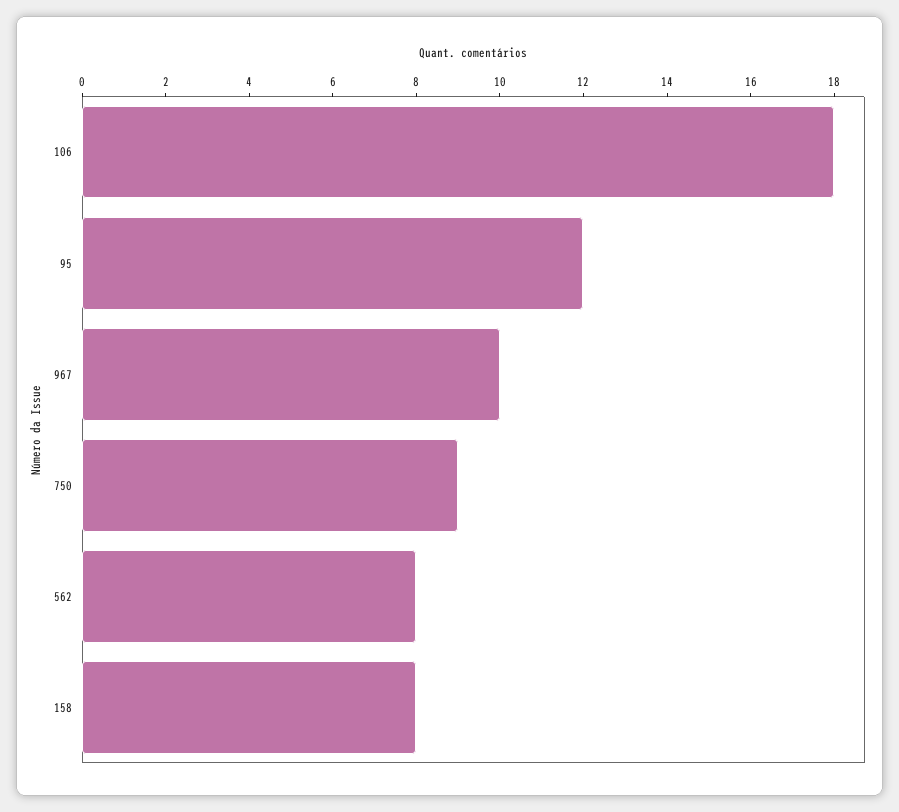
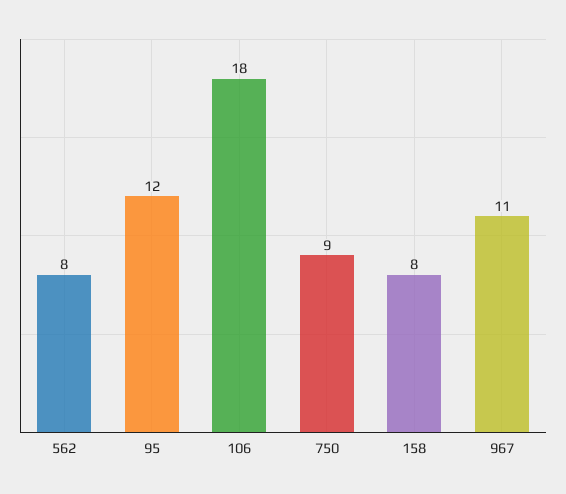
  {
    "106": 18,
    "95": 12,
-   "967": 10,
+   "967": 11,
    "750": 9,
    "562": 8,
    "158": 8
  }

